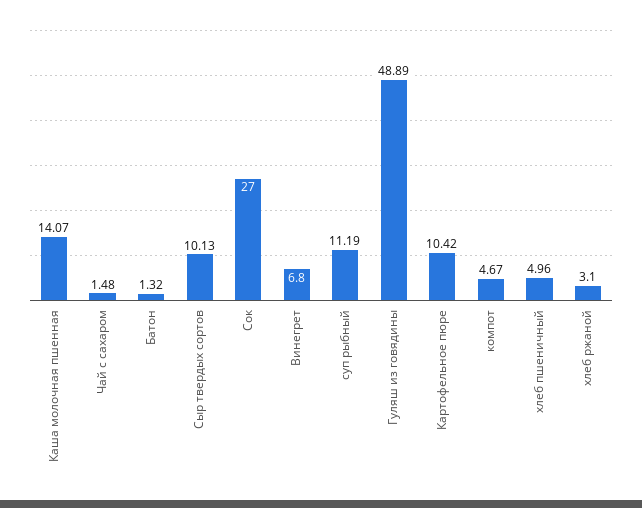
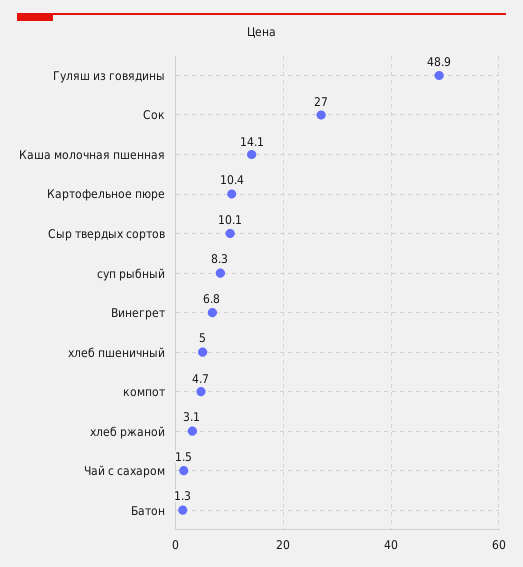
  {
    "Каша молочная пшенная": 14.07,
    "Чай с сахаром": 1.48,
    "Батон": 1.32,
    "Сыр твердых сортов": 10.13,
    "Сок": 27,
    "Винегрет": 6.8,
-   "суп рыбный": 11.19,
+   "суп рыбный": 8.3,
    "Гуляш из говядины": 48.89,
    "Картофельное пюре": 10.42,
    "компот": 4.67,
    "хлеб пшеничный": 4.96,
    "хлеб ржаной": 3.1
  }

